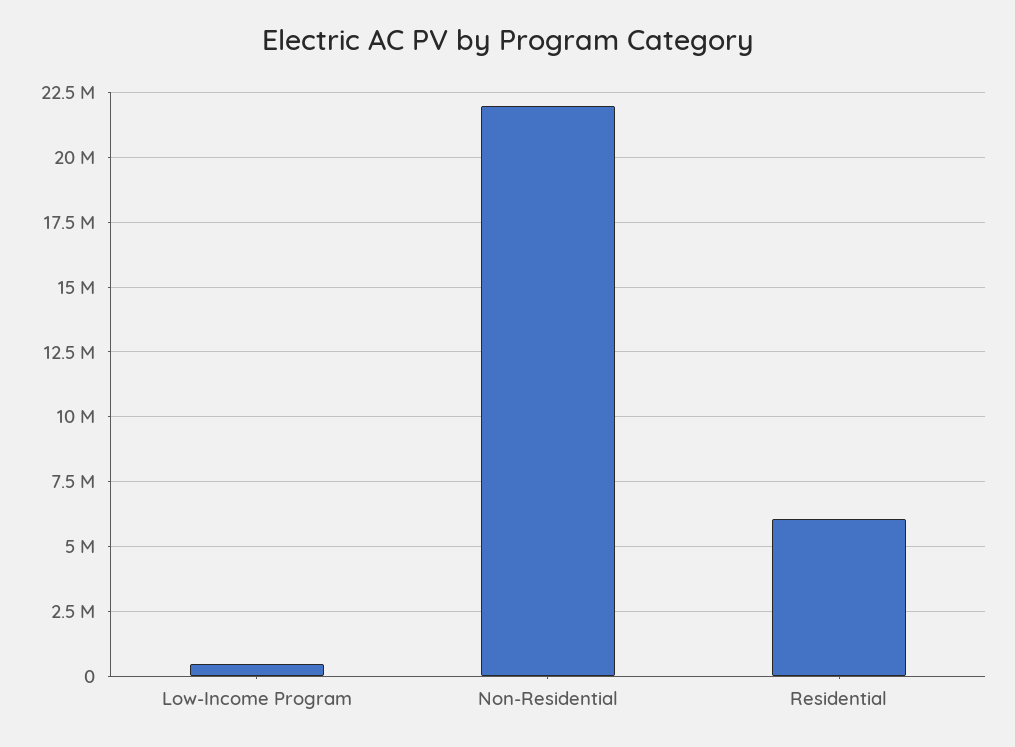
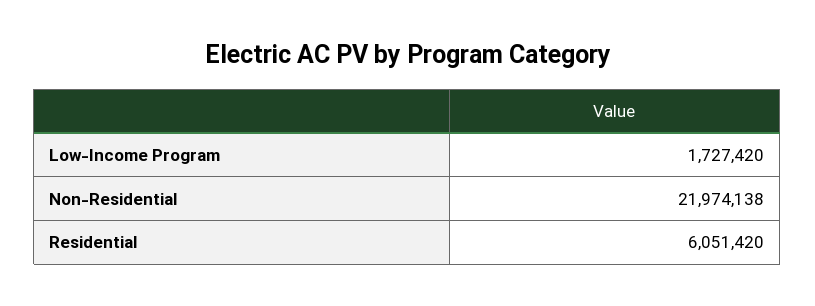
  {
-   "Low-Income Program": 500000,
+   "Low-Income Program": 1727420,
    "Non-Residential": 21974138,
    "Residential": 6051420
  }

